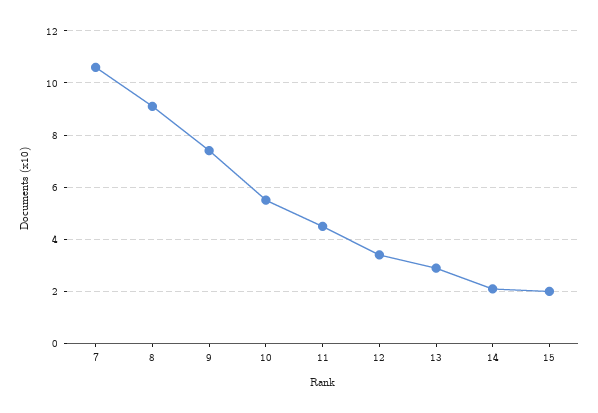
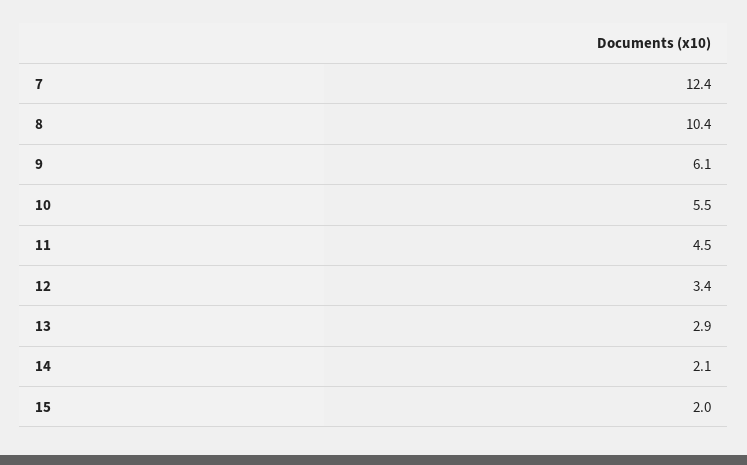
  {
-   "7": 10.5,
+   "7": 12.4,
-   "8": 9,
+   "8": 10.4,
-   "9": 7.5,
+   "9": 6.1,
    "10": 5.5,
    "11": 4.5,
    "12": 3.4,
    "13": 2.9,
    "14": 2.1,
    "15": 2
  }

